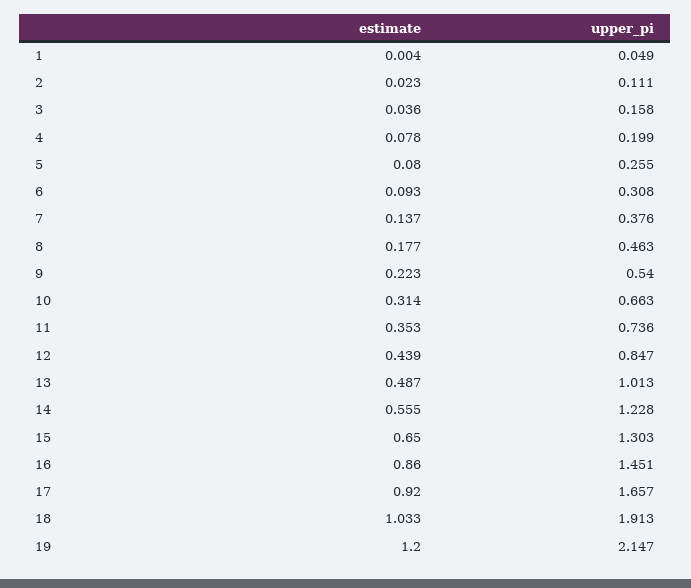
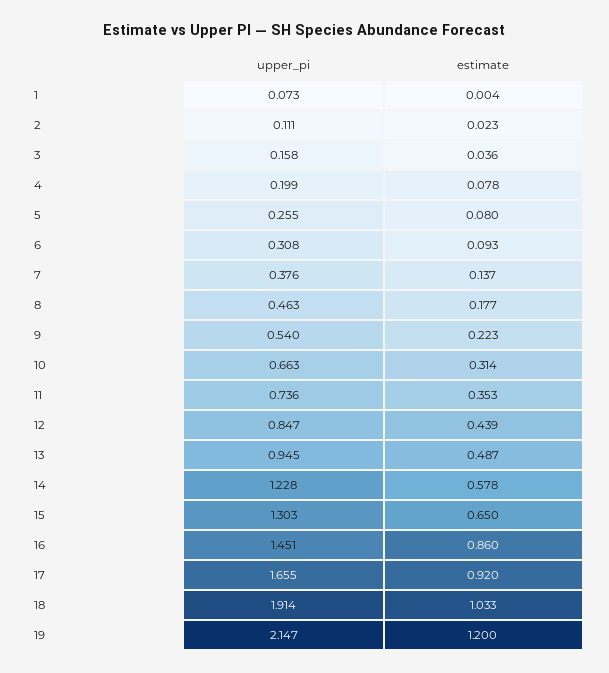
  {
    "estimate": {
      "1": 0.004,
      "2": 0.023,
      "3": 0.036,
      "4": 0.078,
      "5": 0.08,
      "6": 0.093,
      "7": 0.137,
      "8": 0.177,
      "9": 0.223,
      "10": 0.314,
      "11": 0.353,
      "12": 0.439,
      "13": 0.487,
-     "14": 0.555,
+     "14": 0.578,
      "15": 0.65,
      "16": 0.86,
      "17": 0.92,
      "18": 1.033,
      "19": 1.2
    },
    "upper_pi": {
-     "1": 0.049,
+     "1": 0.073,
      "2": 0.111,
      "3": 0.158,
      "4": 0.199,
      "5": 0.255,
      "6": 0.308,
      "7": 0.376,
      "8": 0.463,
      "9": 0.54,
      "10": 0.663,
      "11": 0.736,
      "12": 0.847,
-     "13": 1.013,
+     "13": 0.945,
      "14": 1.228,
      "15": 1.303,
      "16": 1.451,
-     "17": 1.657,
+     "17": 1.655,
-     "18": 1.913,
+     "18": 1.914,
      "19": 2.147
    }
  }

